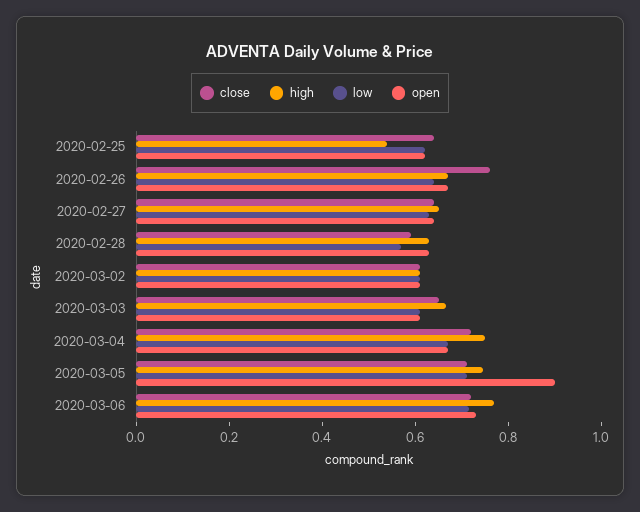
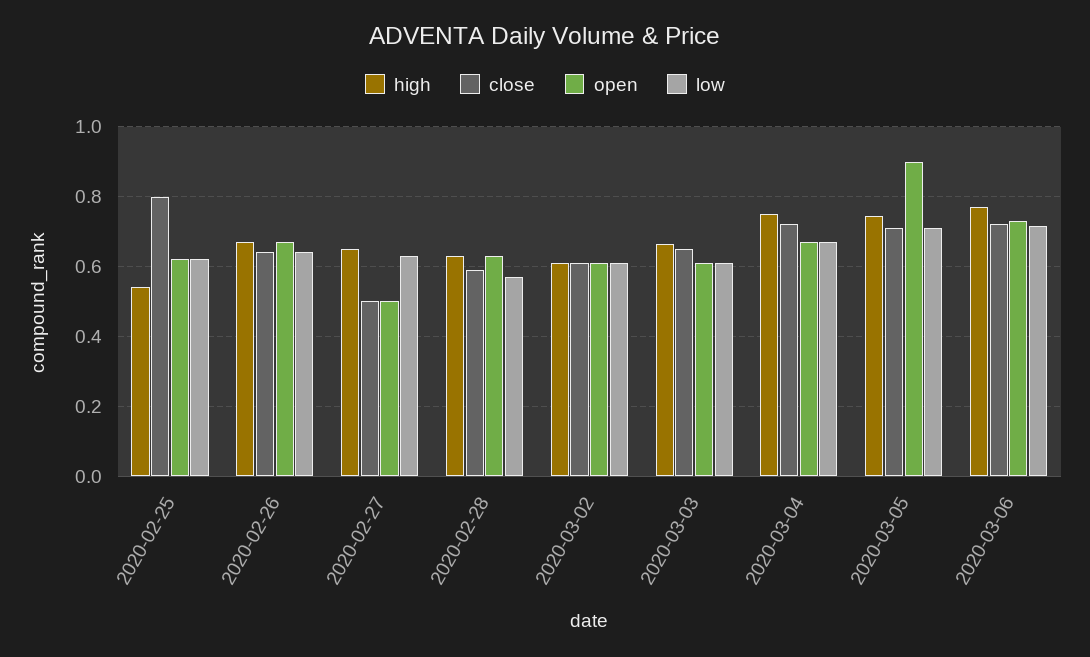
  {
    "close": {
-     "2020-02-25": 0.65,
+     "2020-02-25": 0.8,
-     "2020-02-26": 0.75,
+     "2020-02-26": 0.64,
-     "2020-02-27": 0.65,
+     "2020-02-27": 0.5,
      "2020-02-28": 0.6,
      "2020-03-02": 0.62,
      "2020-03-03": 0.66,
      "2020-03-04": 0.72,
      "2020-03-05": 0.72,
      "2020-03-06": 0.72
    },
    "high": {
      "2020-02-25": 0.54,
      "2020-02-26": 0.68,
      "2020-02-27": 0.66,
      "2020-02-28": 0.64,
      "2020-03-02": 0.62,
      "2020-03-03": 0.66,
      "2020-03-04": 0.76,
      "2020-03-05": 0.74,
      "2020-03-06": 0.78
    },
    "low": {
      "2020-02-25": 0.62,
      "2020-02-26": 0.64,
      "2020-02-27": 0.64,
      "2020-02-28": 0.58,
      "2020-03-02": 0.62,
      "2020-03-03": 0.62,
      "2020-03-04": 0.68,
      "2020-03-05": 0.72,
      "2020-03-06": 0.72
    },
    "open": {
      "2020-02-25": 0.62,
      "2020-02-26": 0.68,
-     "2020-02-27": 0.65,
+     "2020-02-27": 0.5,
      "2020-02-28": 0.64,
      "2020-03-02": 0.62,
      "2020-03-03": 0.62,
      "2020-03-04": 0.68,
      "2020-03-05": 0.9,
      "2020-03-06": 0.74
    }
  }

